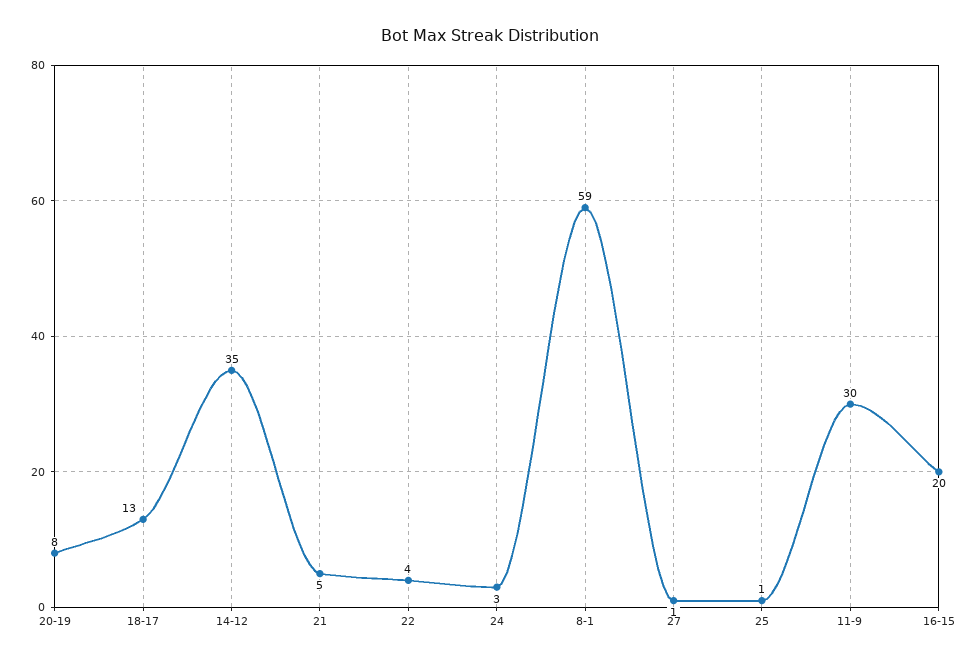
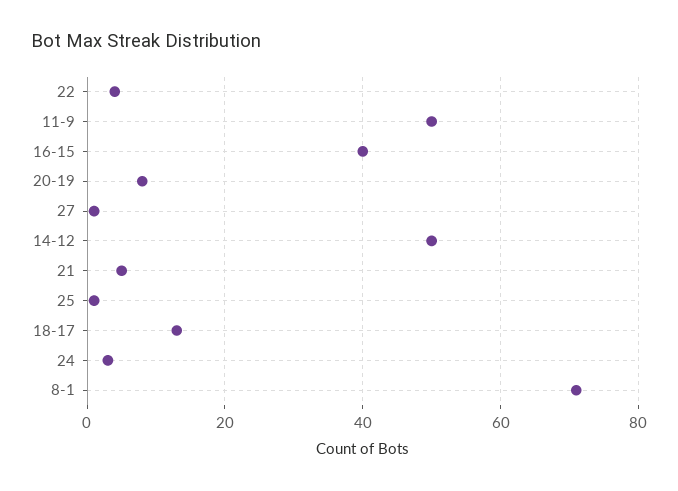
  {
    "20-19": 8,
    "18-17": 13,
-   "14-12": 35,
+   "14-12": 50,
    "21": 5,
    "22": 4,
    "24": 3,
-   "8-1": 59,
+   "8-1": 70,
    "27": 1,
    "25": 1,
-   "11-9": 30,
+   "11-9": 50,
-   "16-15": 20
+   "16-15": 40
  }

